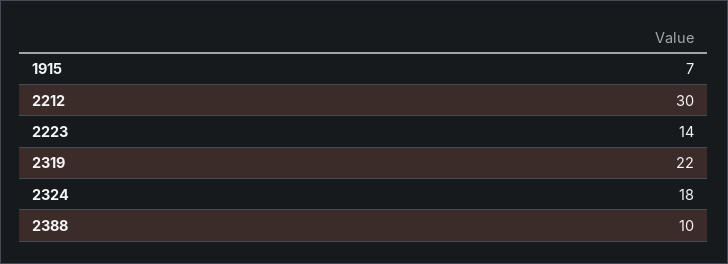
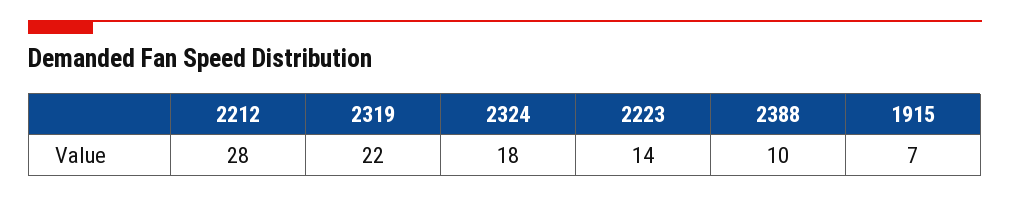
  {
    "1915": 7,
-   "2212": 30,
+   "2212": 28,
    "2223": 14,
    "2319": 22,
    "2324": 18,
    "2388": 10
  }

